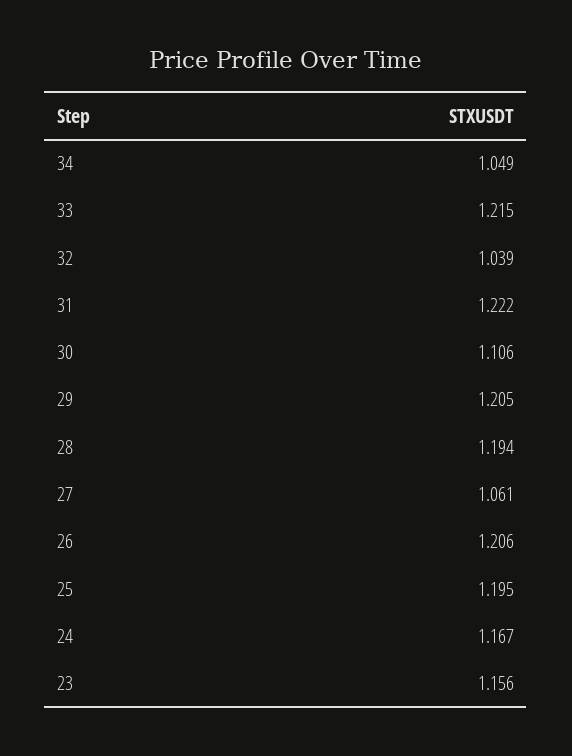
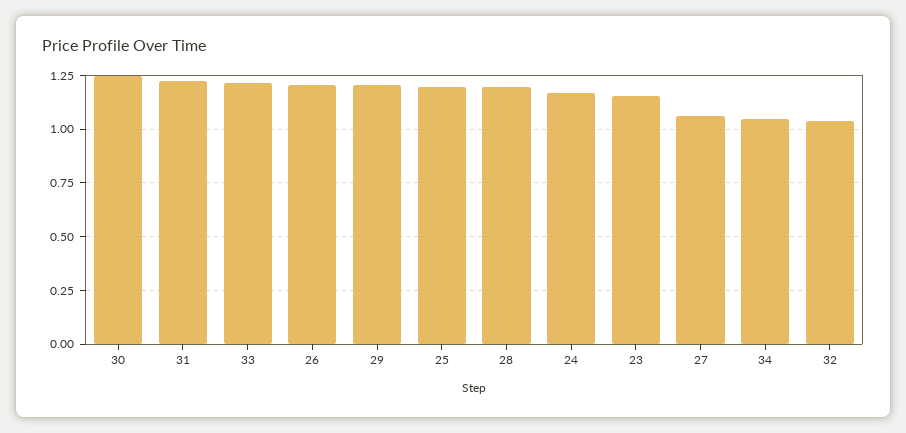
  {
    "34": 1.049,
    "33": 1.215,
    "32": 1.039,
    "31": 1.222,
-   "30": 1.106,
+   "30": 1.25,
    "29": 1.205,
    "28": 1.194,
    "27": 1.061,
    "26": 1.206,
    "25": 1.195,
    "24": 1.167,
    "23": 1.156
  }

